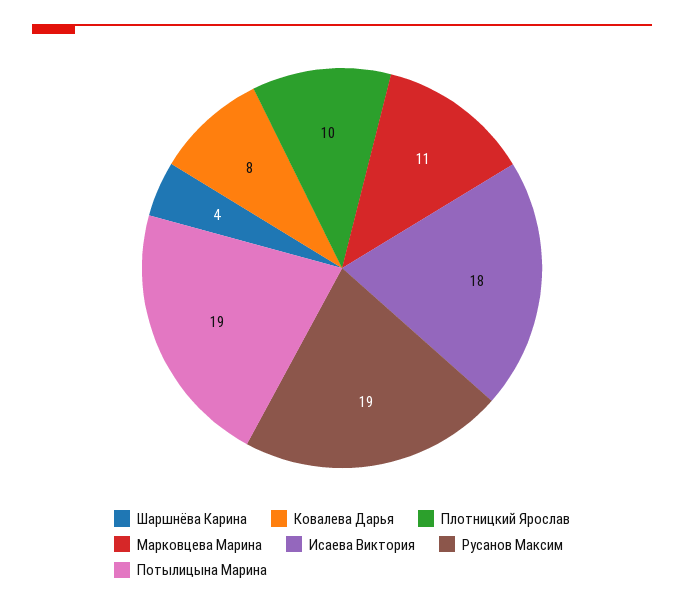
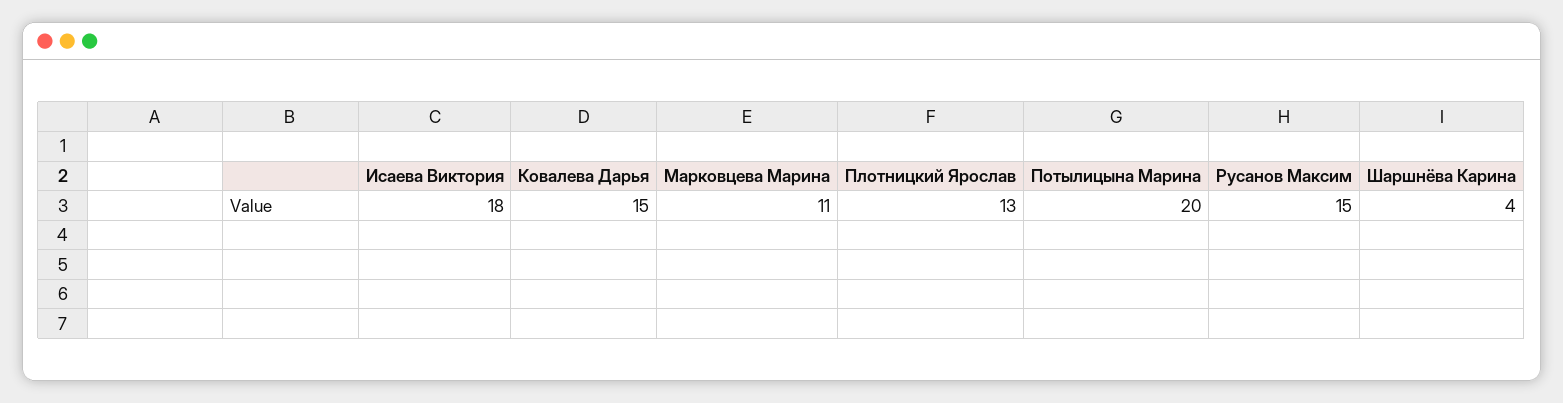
  {
    "Шаршнёва Карина": 4,
-   "Ковалева Дарья": 8,
+   "Ковалева Дарья": 15,
-   "Плотницкий Ярослав": 10,
+   "Плотницкий Ярослав": 13,
    "Марковцева Марина": 11,
    "Исаева Виктория": 18,
-   "Русанов Максим": 19,
+   "Русанов Максим": 15,
-   "Потылицына Марина": 19
+   "Потылицына Марина": 20
  }

